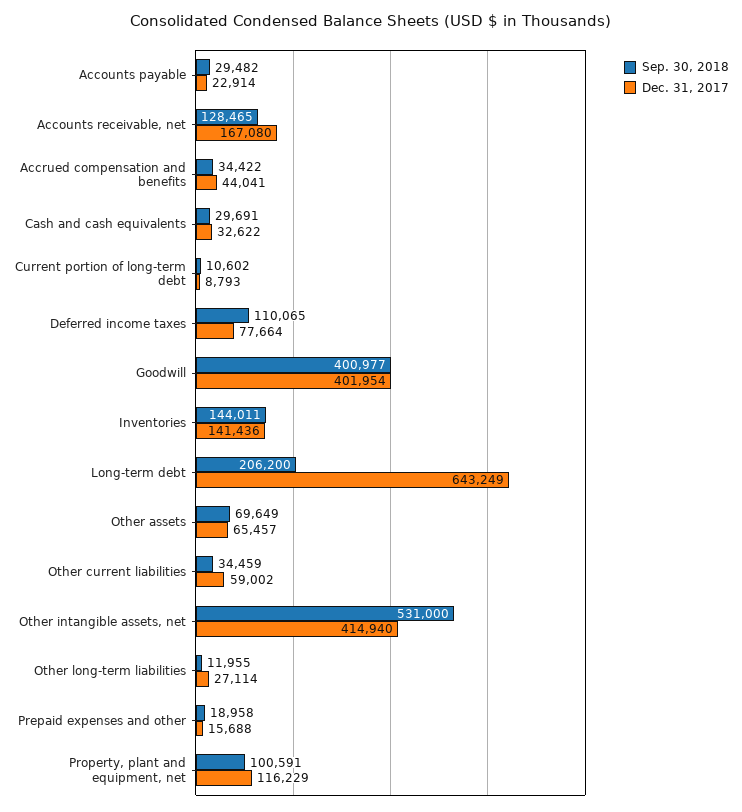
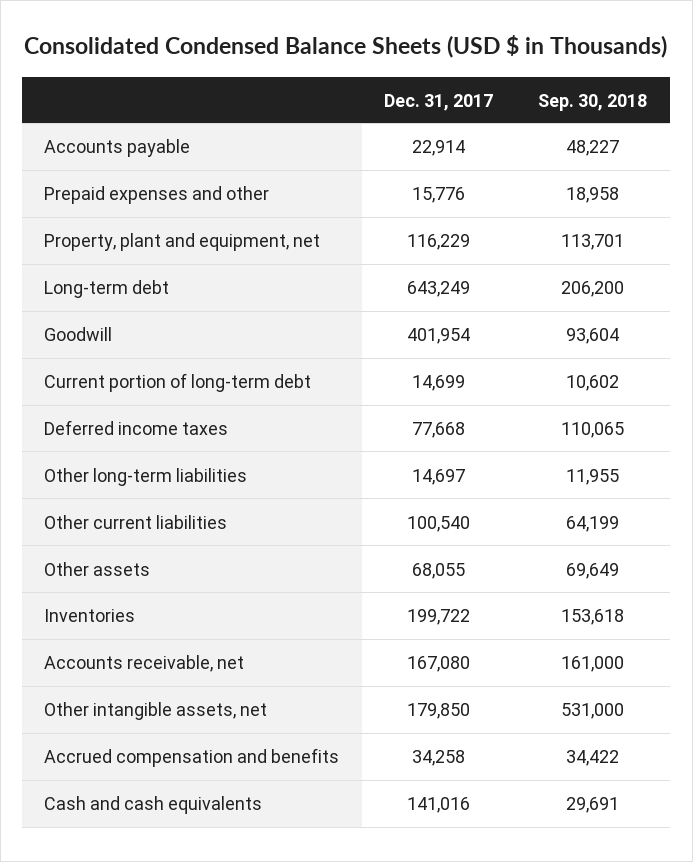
  {
    "Sep. 30, 2018": {
-     "Accounts payable": 29482,
+     "Accounts payable": 48227,
-     "Accounts receivable, net": 128465,
+     "Accounts receivable, net": 161000,
      "Accrued compensation and benefits": 34422,
      "Cash and cash equivalents": 29691,
      "Current portion of long-term debt": 10602,
      "Deferred income taxes": 110065,
-     "Goodwill": 400977,
+     "Goodwill": 93604,
-     "Inventories": 144011,
+     "Inventories": 153618,
      "Long-term debt": 206200,
      "Other assets": 69649,
-     "Other current liabilities": 34459,
+     "Other current liabilities": 64199,
      "Other intangible assets, net": 531000,
      "Other long-term liabilities": 11955,
      "Prepaid expenses and other": 18958,
-     "Property, plant and equipment, net": 100591
+     "Property, plant and equipment, net": 113701
    },
    "Dec. 31, 2017": {
      "Accounts payable": 22914,
      "Accounts receivable, net": 167080,
-     "Accrued compensation and benefits": 44041,
+     "Accrued compensation and benefits": 34258,
-     "Cash and cash equivalents": 32622,
+     "Cash and cash equivalents": 141016,
-     "Current portion of long-term debt": 8793,
+     "Current portion of long-term debt": 14699,
-     "Deferred income taxes": 77664,
+     "Deferred income taxes": 77668,
      "Goodwill": 401954,
-     "Inventories": 141436,
+     "Inventories": 199722,
      "Long-term debt": 643249,
-     "Other assets": 65457,
+     "Other assets": 68055,
-     "Other current liabilities": 59002,
+     "Other current liabilities": 100540,
-     "Other intangible assets, net": 414940,
+     "Other intangible assets, net": 179850,
-     "Other long-term liabilities": 27114,
+     "Other long-term liabilities": 14697,
-     "Prepaid expenses and other": 15688,
+     "Prepaid expenses and other": 15776,
      "Property, plant and equipment, net": 116229
    }
  }

